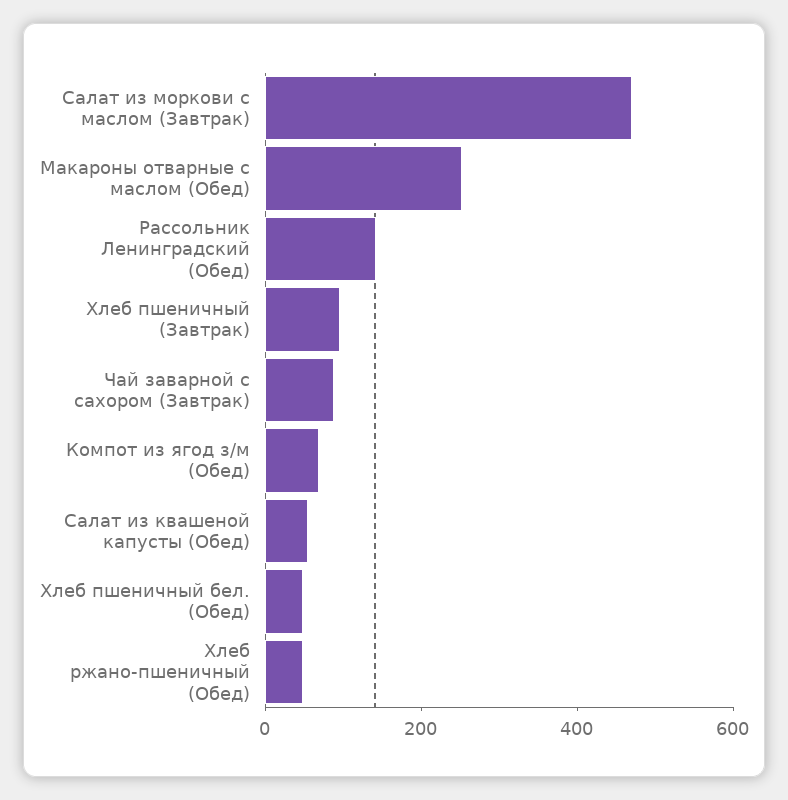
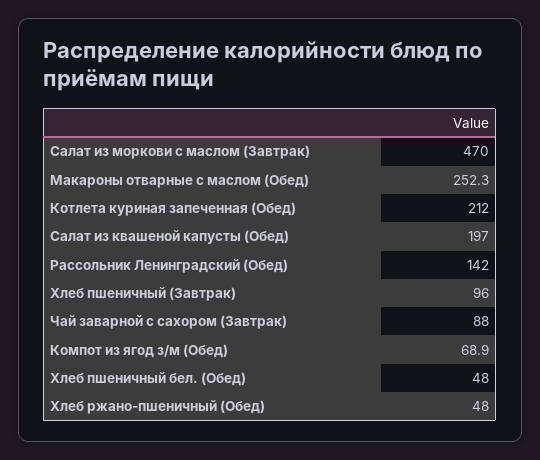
  {
    "Салат из моркови с маслом (Завтрак)": 470,
    "Макароны отварные с маслом (Обед)": 252.3,
    "Рассольник Ленинградский (Обед)": 142,
    "Хлеб пшеничный (Завтрак)": 96,
    "Чай заварной с сахором (Завтрак)": 88,
    "Компот из ягод з/м (Обед)": 68.9,
-   "Салат из квашеной капусты (Обед)": 50,
+   "Салат из квашеной капусты (Обед)": 197,
    "Хлеб пшеничный бел. (Обед)": 48,
-   "Хлеб ржано-пшеничный (Обед)": 48
+   "Хлеб ржано-пшеничный (Обед)": 48,
+   "Котлета куриная запеченная (Обед)": 212
  }

